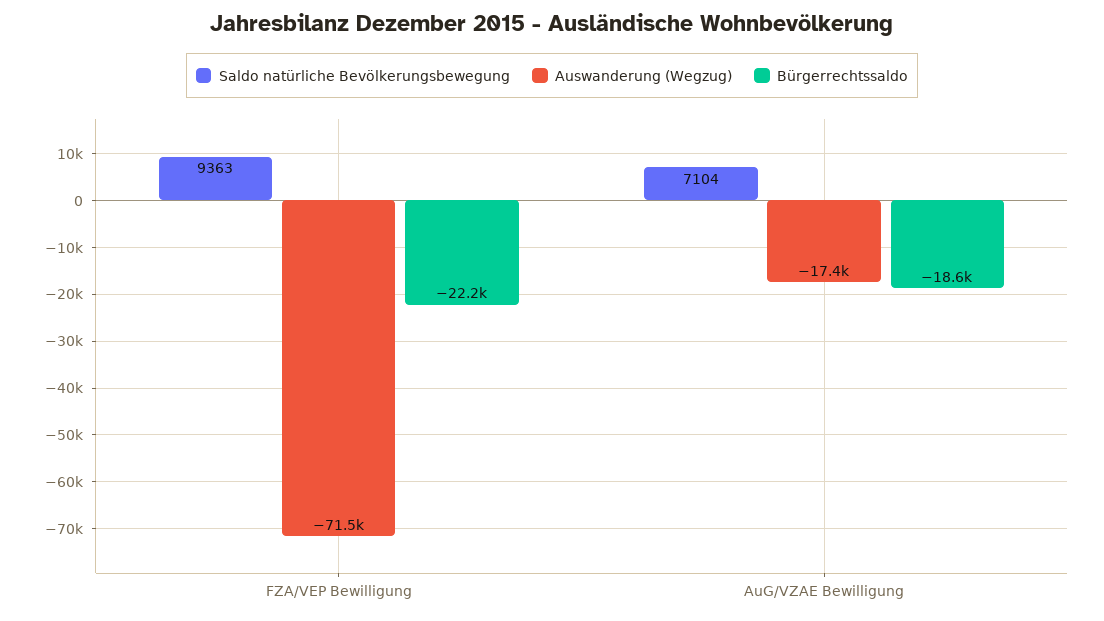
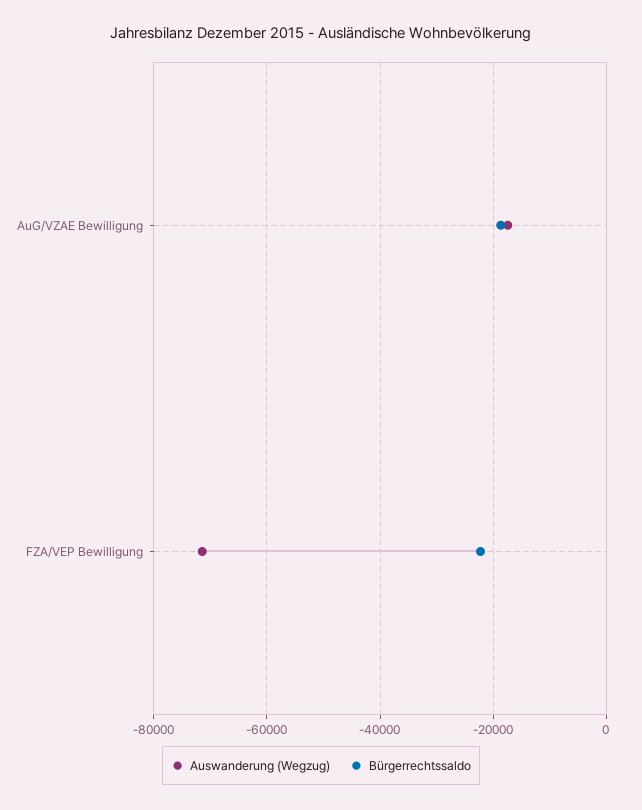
  {
-   "Saldo natürliche Bevölkerungsbewegung": {
-     "FZA/VEP Bewilligung": 9363,
-     "AuG/VZAE Bewilligung": 7104
-   },
    "Auswanderung (Wegzug)": {
      "FZA/VEP Bewilligung": -71500,
      "AuG/VZAE Bewilligung": -17400
    },
    "Bürgerrechtssaldo": {
      "FZA/VEP Bewilligung": -22200,
      "AuG/VZAE Bewilligung": -18600
    }
  }

